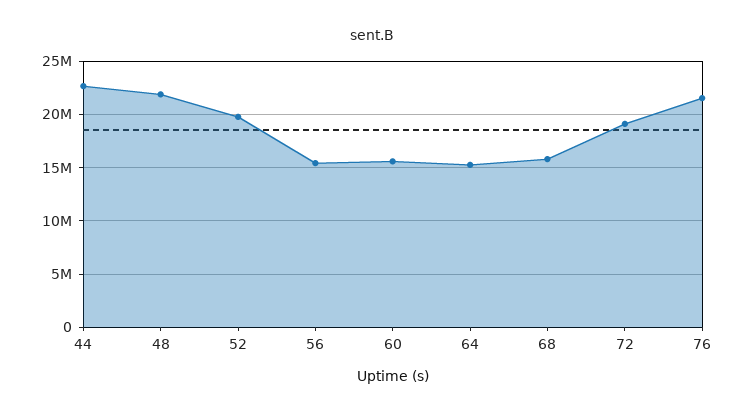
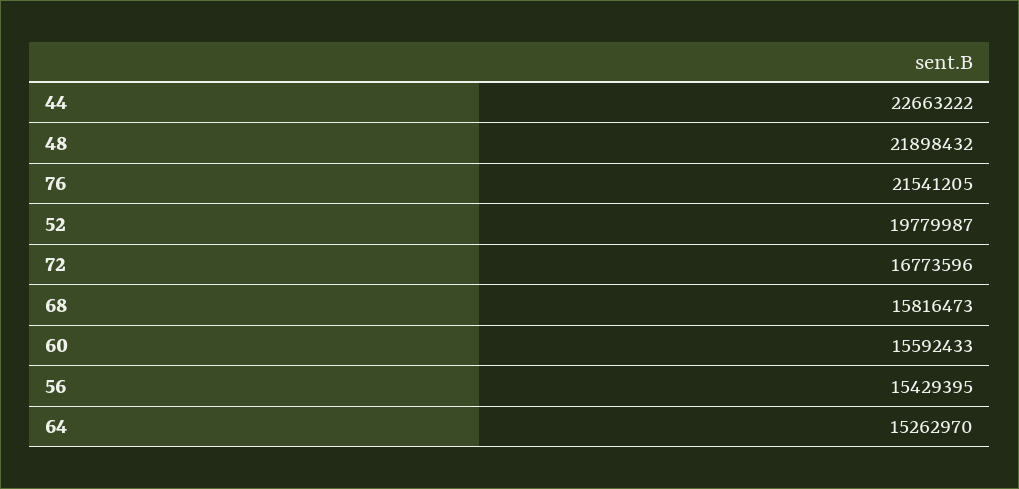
  {
    "44": 22663222,
    "48": 21898432,
    "52": 19779987,
    "56": 15429395,
    "60": 15592433,
    "64": 15262970,
    "68": 15816473,
-   "72": 19000000,
+   "72": 16773596,
    "76": 21541205
  }

